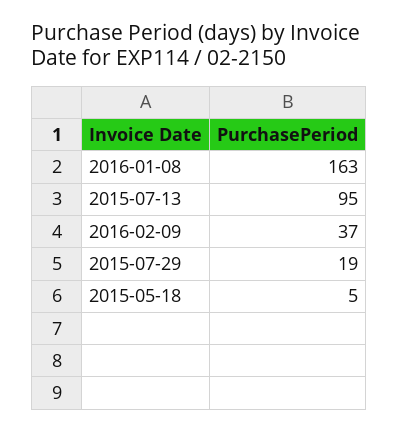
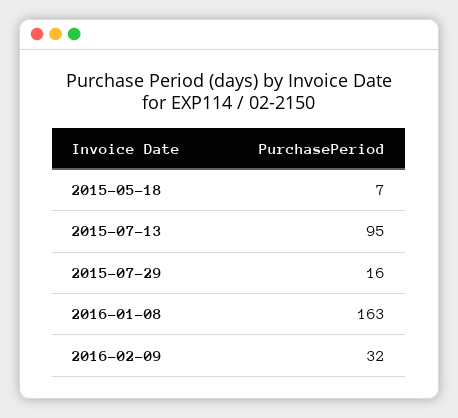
  {
    "2016-01-08": 163,
    "2015-07-13": 95,
-   "2016-02-09": 37,
+   "2016-02-09": 32,
-   "2015-07-29": 19,
+   "2015-07-29": 16,
-   "2015-05-18": 5
+   "2015-05-18": 7
  }

